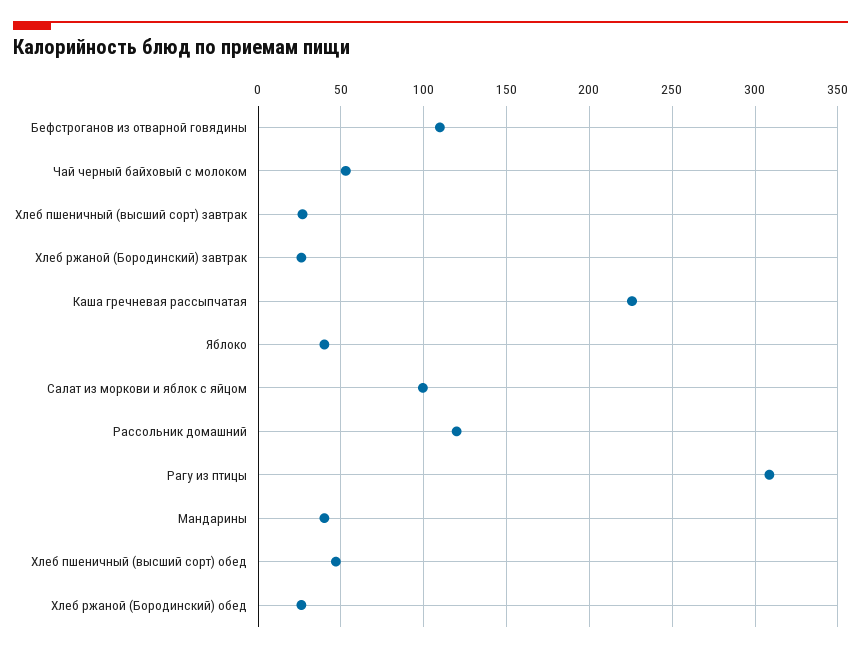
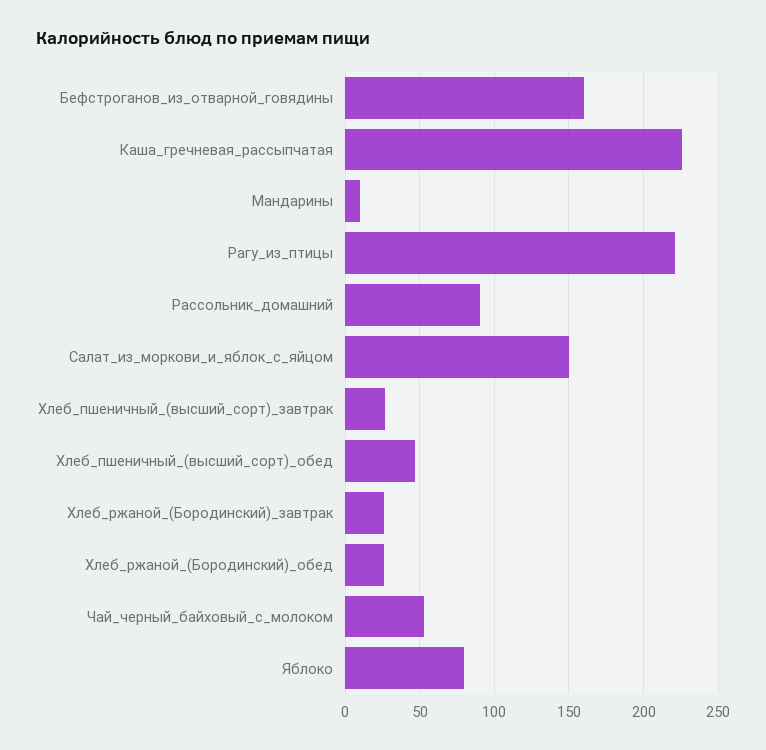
  {
-   "Бефстроганов из отварной говядины": 110,
+   "Бефстроганов из отварной говядины": 160,
    "Чай черный байховый с молоком": 55,
    "Хлеб пшеничный (высший сорт) завтрак": 25,
    "Хлеб ржаной (Бородинский) завтрак": 25,
    "Каша гречневая рассыпчатая": 225,
-   "Яблоко": 40,
+   "Яблоко": 80,
-   "Салат из моркови и яблок с яйцом": 100,
+   "Салат из моркови и яблок с яйцом": 150,
-   "Рассольник домашний": 120,
+   "Рассольник домашний": 90,
-   "Рагу из птицы": 310,
+   "Рагу из птицы": 220,
-   "Мандарины": 40,
+   "Мандарины": 10,
    "Хлеб пшеничный (высший сорт) обед": 45,
    "Хлеб ржаной (Бородинский) обед": 25
  }

